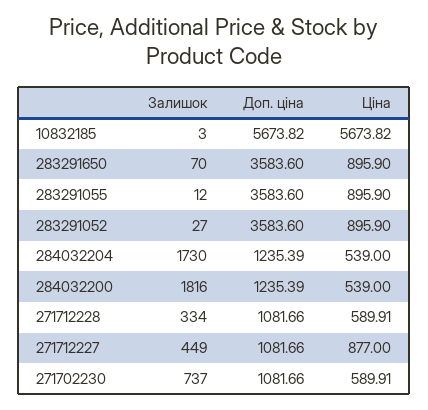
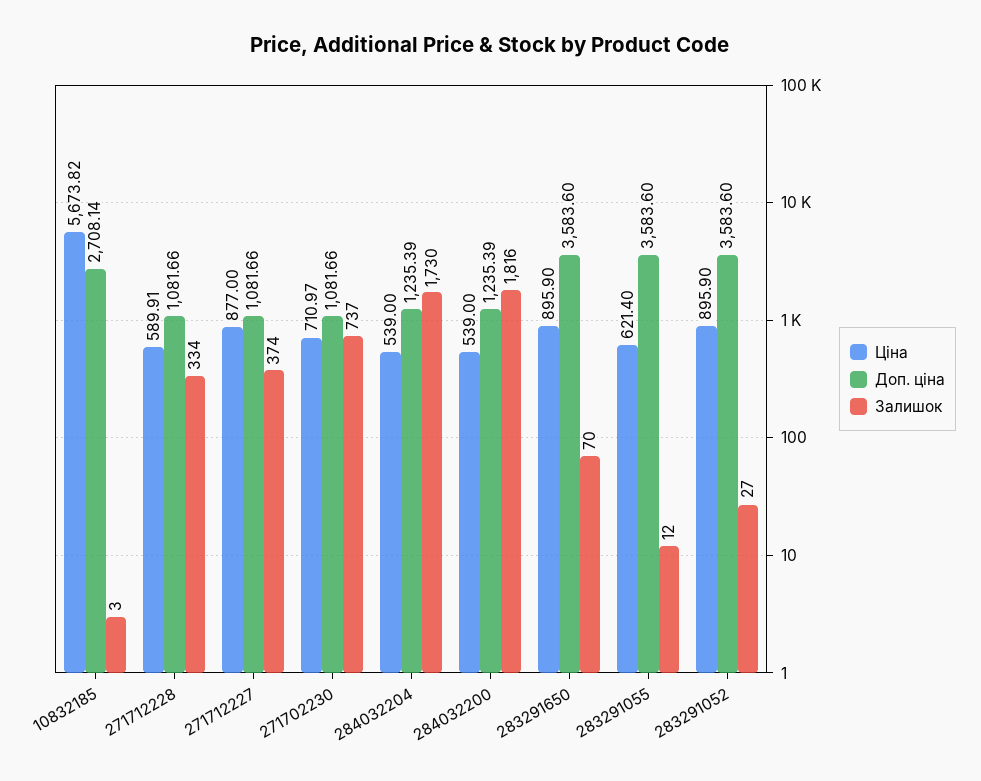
  {
    "Залишок": {
      "10832185": 3,
      "283291650": 70,
      "283291055": 12,
      "283291052": 27,
      "284032204": 1730,
      "284032200": 1816,
      "271712228": 334,
-     "271712227": 449,
+     "271712227": 374,
      "271702230": 737
    },
    "Доп. ціна": {
-     "10832185": 5673.82,
+     "10832185": 2708.14,
      "283291650": 3583.6,
      "283291055": 3583.6,
      "283291052": 3583.6,
      "284032204": 1235.39,
      "284032200": 1235.39,
      "271712228": 1081.66,
      "271712227": 1081.66,
      "271702230": 1081.66
    },
    "Ціна": {
      "10832185": 5673.82,
      "283291650": 895.9,
-     "283291055": 895.9,
+     "283291055": 621.4,
      "283291052": 895.9,
      "284032204": 539,
      "284032200": 539,
      "271712228": 589.91,
      "271712227": 877,
-     "271702230": 589.91
+     "271702230": 710.97
    }
  }

